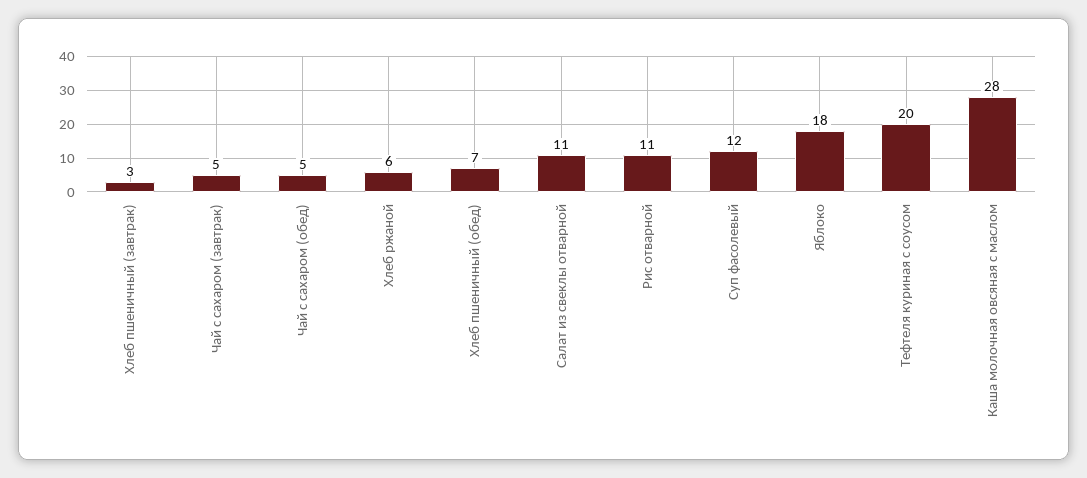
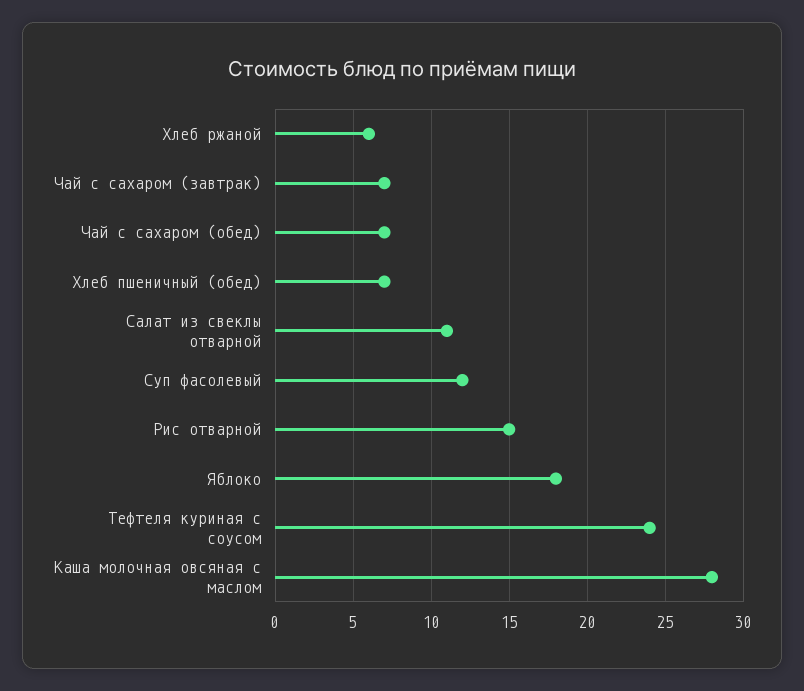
  {
-   "Хлеб пшеничный (завтрак)": 3,
-   "Чай с сахаром (завтрак)": 5,
+   "Чай с сахаром (завтрак)": 7,
-   "Чай с сахаром (обед)": 5,
+   "Чай с сахаром (обед)": 7,
    "Хлеб ржаной": 6,
    "Хлеб пшеничный (обед)": 7,
    "Салат из свеклы отварной": 11,
-   "Рис отварной": 11,
+   "Рис отварной": 15,
    "Суп фасолевый": 12,
    "Яблоко": 18,
-   "Тефтеля куриная с соусом": 20,
+   "Тефтеля куриная с соусом": 24,
    "Каша молочная овсяная с маслом": 28
  }

